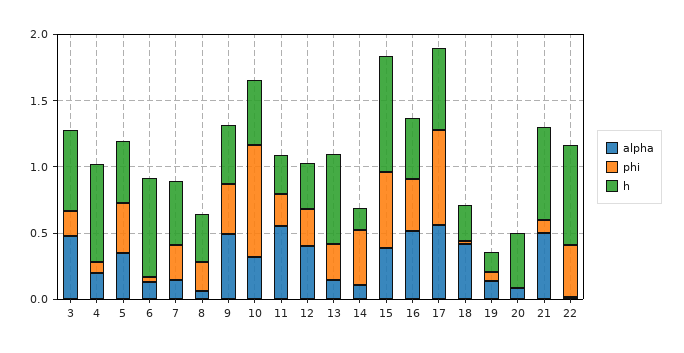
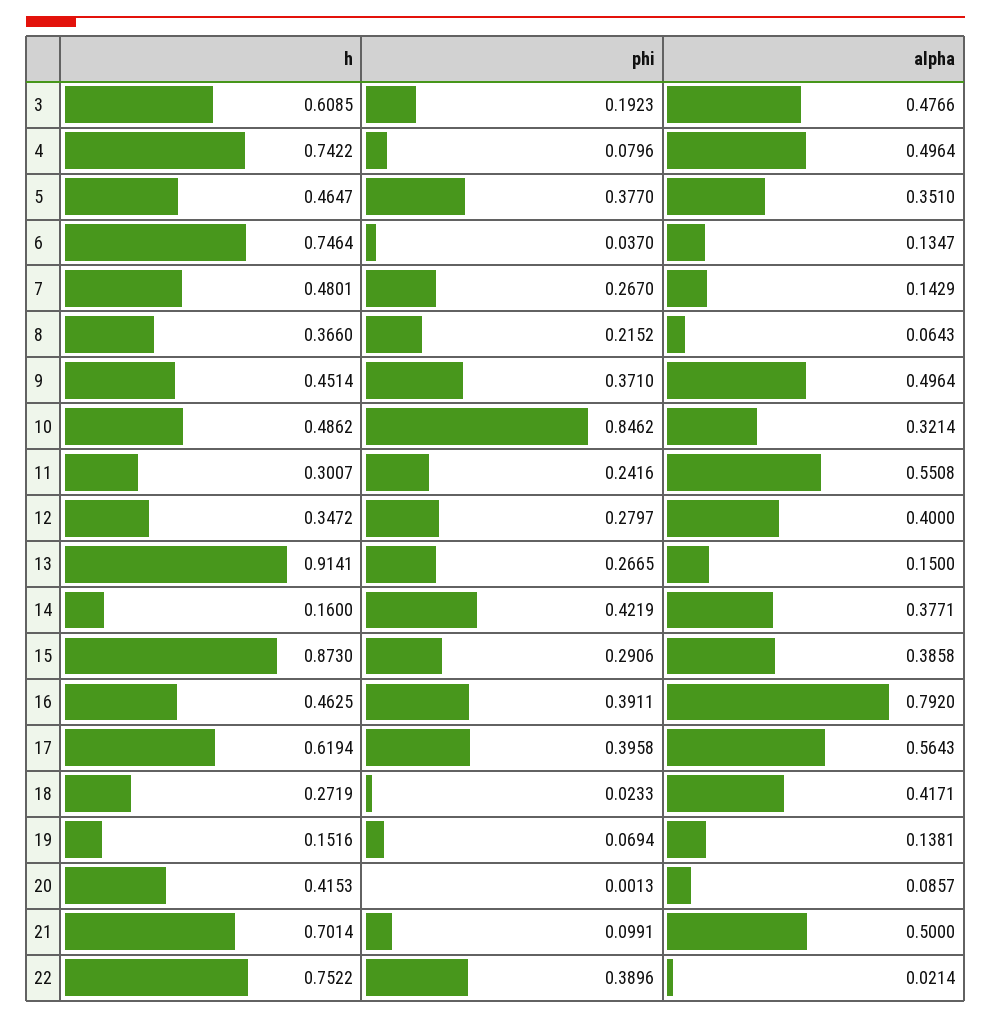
  {
    "alpha": {
      "3": 0.4766,
-     "4": 0.2,
+     "4": 0.4964,
      "5": 0.351,
      "6": 0.1347,
      "7": 0.1429,
      "8": 0.0643,
      "9": 0.4964,
      "10": 0.3214,
      "11": 0.5508,
      "12": 0.4,
      "13": 0.15,
-     "14": 0.1,
+     "14": 0.3771,
      "15": 0.3858,
-     "16": 0.5,
+     "16": 0.792,
      "17": 0.5643,
      "18": 0.4171,
      "19": 0.1381,
      "20": 0.0857,
      "21": 0.5,
      "22": 0.0214
    },
    "phi": {
      "3": 0.1923,
      "4": 0.0796,
      "5": 0.377,
      "6": 0.037,
      "7": 0.267,
      "8": 0.2152,
      "9": 0.371,
      "10": 0.8462,
      "11": 0.2416,
      "12": 0.2797,
      "13": 0.2665,
      "14": 0.4219,
-     "15": 0.6,
+     "15": 0.2906,
      "16": 0.3911,
-     "17": 0.7,
+     "17": 0.3958,
      "18": 0.0233,
      "19": 0.0694,
      "20": 0.0013,
      "21": 0.0991,
      "22": 0.3896
    },
    "h": {
      "3": 0.6085,
      "4": 0.7422,
      "5": 0.4647,
      "6": 0.7464,
      "7": 0.4801,
      "8": 0.366,
      "9": 0.4514,
      "10": 0.4862,
      "11": 0.3007,
      "12": 0.3472,
-     "13": 0.7,
+     "13": 0.9141,
      "14": 0.16,
      "15": 0.873,
      "16": 0.4625,
      "17": 0.6194,
      "18": 0.2719,
      "19": 0.1516,
      "20": 0.4153,
      "21": 0.7014,
      "22": 0.7522
    }
  }

